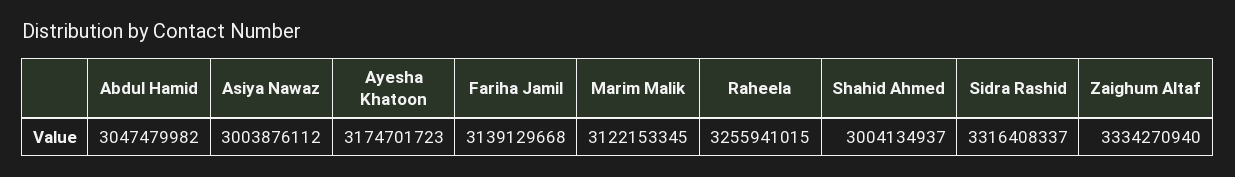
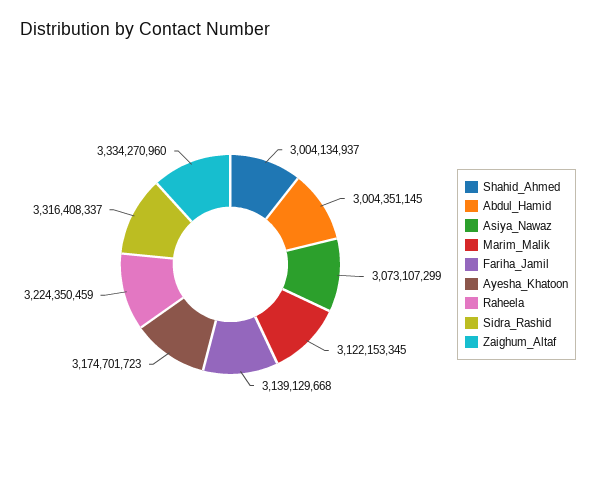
  {
-   "Abdul Hamid": 3047479982,
+   "Abdul Hamid": 3004351145,
-   "Asiya Nawaz": 3003876112,
+   "Asiya Nawaz": 3073107299,
    "Ayesha Khatoon": 3174701723,
    "Fariha Jamil": 3139129668,
    "Marim Malik": 3122153345,
-   "Raheela": 3255941015,
+   "Raheela": 3224350459,
    "Shahid Ahmed": 3004134937,
    "Sidra Rashid": 3316408337,
-   "Zaighum Altaf": 3334270940
+   "Zaighum Altaf": 3334270960
  }

